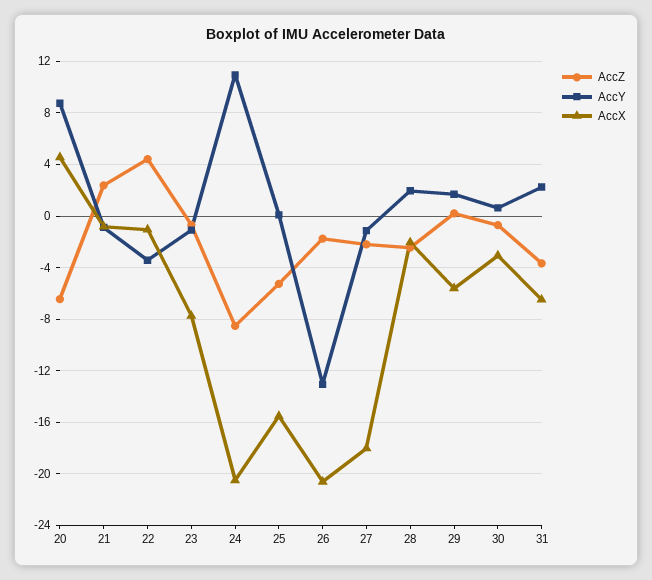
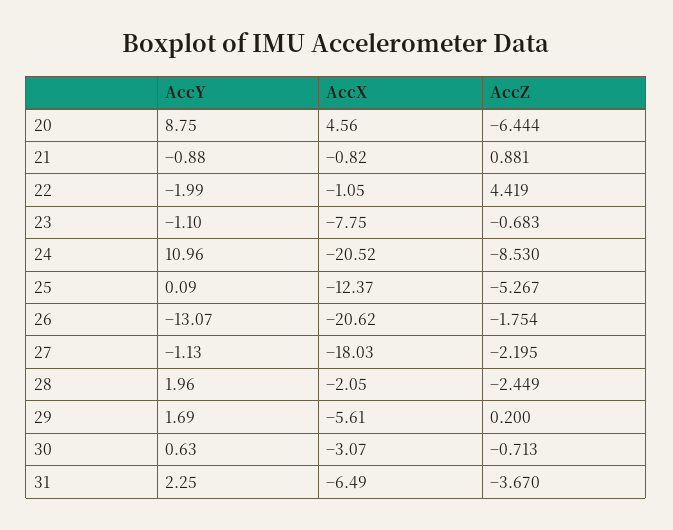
  {
    "AccZ": {
      "20": -6.444,
-     "21": 2.5,
+     "21": 0.881,
      "22": 4.419,
      "23": -0.683,
      "24": -8.53,
      "25": -5.267,
      "26": -1.754,
      "27": -2.195,
      "28": -2.449,
      "29": 0.2,
      "30": -0.713,
      "31": -3.67
    },
    "AccY": {
      "20": 8.75,
      "21": -0.88,
-     "22": -3.5,
+     "22": -1.99,
      "23": -1.1,
      "24": 10.96,
      "25": 0.09,
      "26": -13.07,
      "27": -1.13,
      "28": 1.96,
      "29": 1.69,
      "30": 0.63,
      "31": 2.25
    },
    "AccX": {
      "20": 4.56,
      "21": -0.82,
      "22": -1.05,
      "23": -7.75,
      "24": -20.52,
-     "25": -15.5,
+     "25": -12.37,
      "26": -20.62,
      "27": -18.03,
      "28": -2.05,
      "29": -5.61,
      "30": -3.07,
      "31": -6.49
    }
  }

